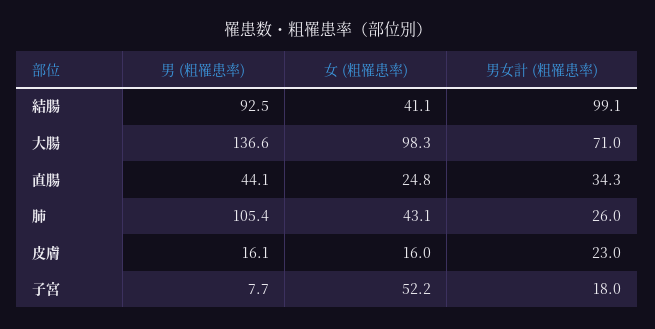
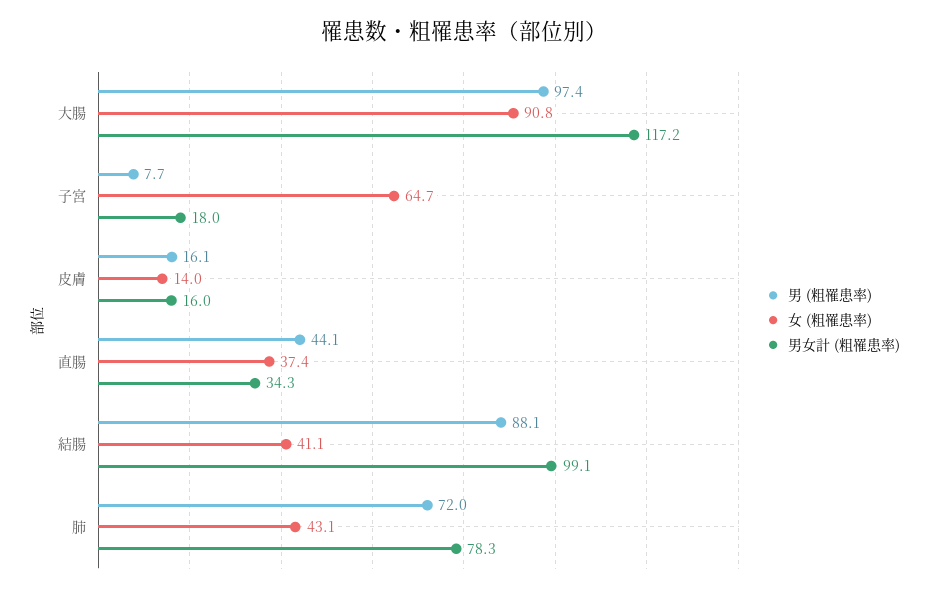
  {
    "男 (粗罹患率)": {
-     "結腸": 92.5,
+     "結腸": 88.1,
-     "大腸": 136.6,
+     "大腸": 97.4,
      "直腸": 44.1,
-     "肺": 105.4,
+     "肺": 72,
      "皮膚": 16.1,
      "子宮": 7.7
    },
    "女 (粗罹患率)": {
      "結腸": 41.1,
-     "大腸": 98.3,
+     "大腸": 90.8,
-     "直腸": 24.8,
+     "直腸": 37.4,
      "肺": 43.1,
-     "皮膚": 16,
+     "皮膚": 14,
-     "子宮": 52.2
+     "子宮": 64.7
    },
    "男女計 (粗罹患率)": {
      "結腸": 99.1,
-     "大腸": 71,
+     "大腸": 117.2,
      "直腸": 34.3,
-     "肺": 26,
+     "肺": 78.3,
-     "皮膚": 23,
+     "皮膚": 16,
      "子宮": 18
    }
  }

